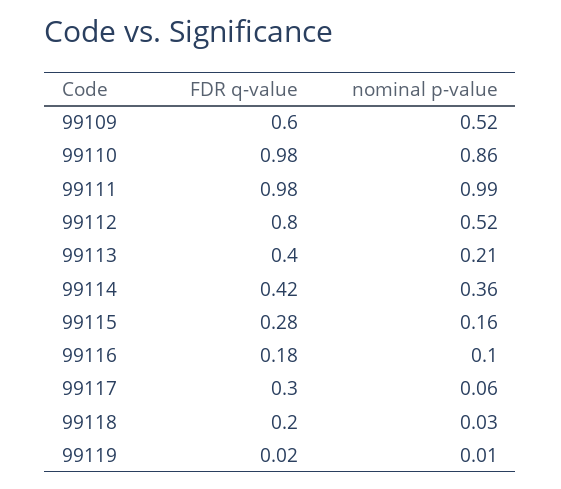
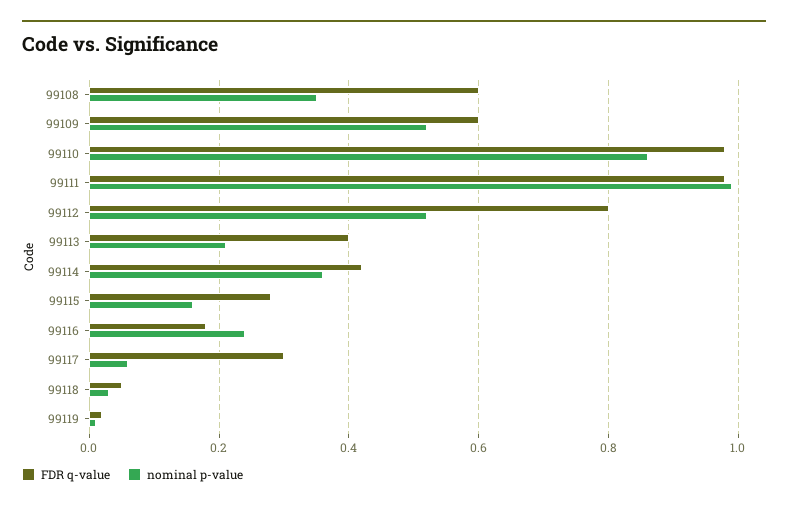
  {
    "FDR q-value": {
      "99109": 0.6,
      "99110": 0.98,
      "99111": 0.98,
      "99112": 0.8,
      "99113": 0.4,
      "99114": 0.42,
      "99115": 0.28,
      "99116": 0.18,
      "99117": 0.3,
-     "99118": 0.2,
+     "99118": 0.05,
-     "99119": 0.02
+     "99119": 0.02,
+     "99108": 0.6
    },
    "nominal p-value": {
      "99109": 0.52,
      "99110": 0.86,
      "99111": 0.99,
      "99112": 0.52,
      "99113": 0.21,
      "99114": 0.36,
      "99115": 0.16,
-     "99116": 0.1,
+     "99116": 0.25,
      "99117": 0.06,
      "99118": 0.03,
-     "99119": 0.01
+     "99119": 0.01,
+     "99108": 0.35
    }
  }

